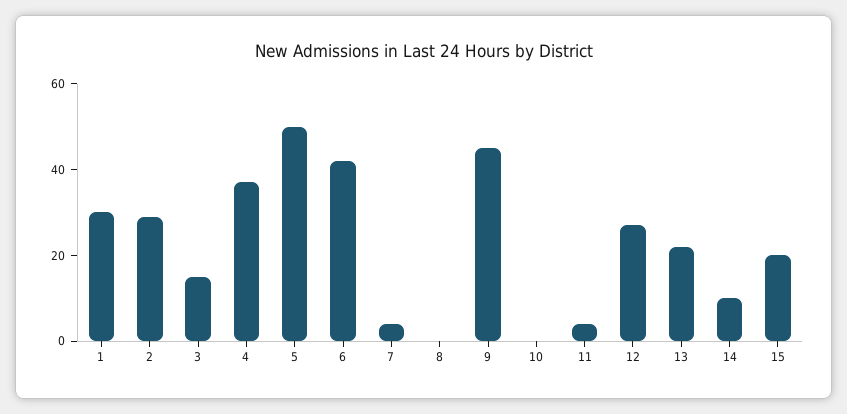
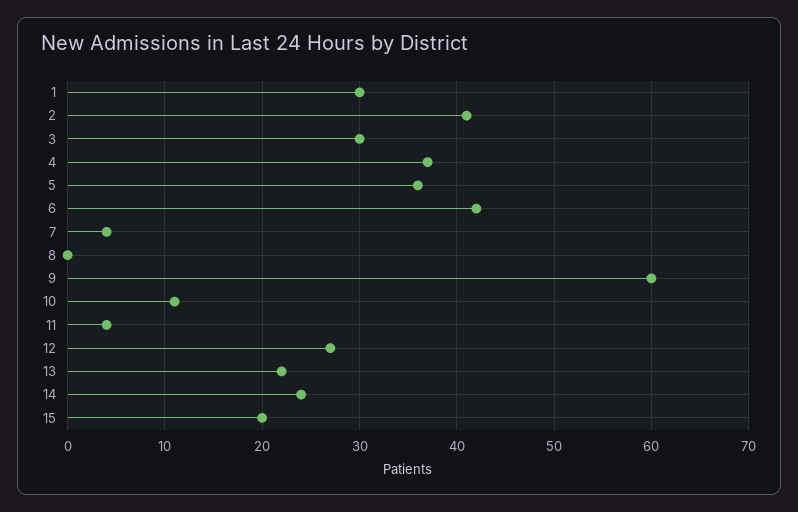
  {
    "1": 30,
-   "2": 30,
+   "2": 41,
-   "3": 15,
+   "3": 30,
    "4": 37,
-   "5": 50,
+   "5": 36,
    "6": 42,
    "7": 4,
    "8": 0,
-   "9": 45,
+   "9": 60,
-   "10": 0,
+   "10": 11,
    "11": 4,
    "12": 27,
    "13": 22,
-   "14": 10,
+   "14": 24,
    "15": 20
  }

